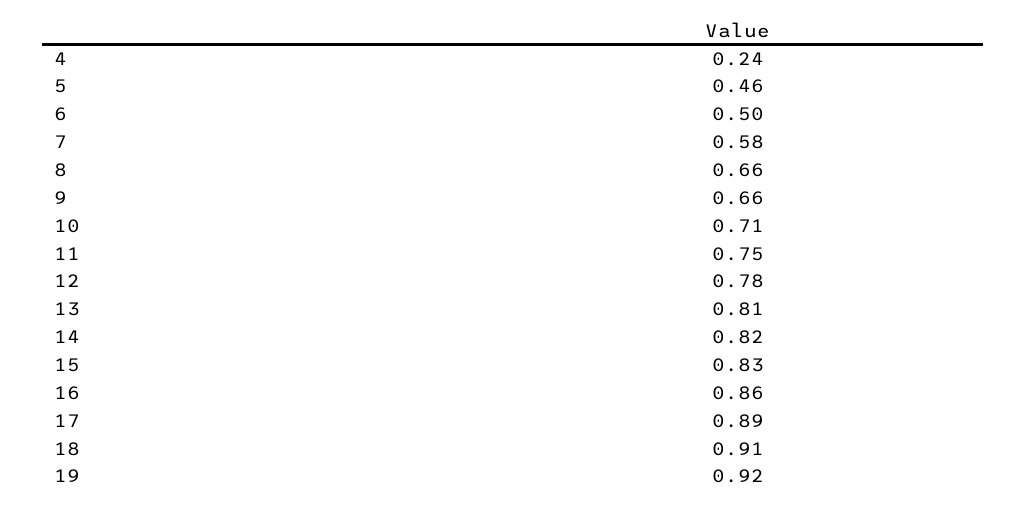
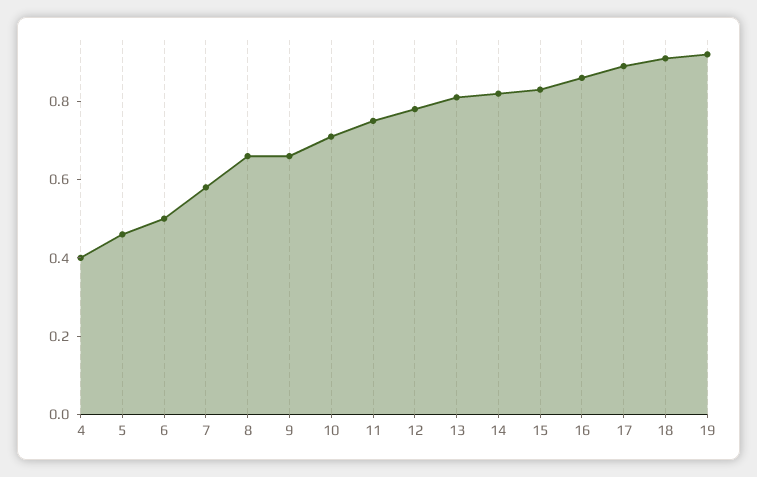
  {
-   "4": 0.24,
+   "4": 0.4,
    "5": 0.46,
    "6": 0.5,
    "7": 0.58,
    "8": 0.66,
    "9": 0.66,
    "10": 0.71,
    "11": 0.75,
    "12": 0.78,
    "13": 0.81,
    "14": 0.82,
    "15": 0.83,
    "16": 0.86,
    "17": 0.89,
    "18": 0.91,
    "19": 0.92
  }

